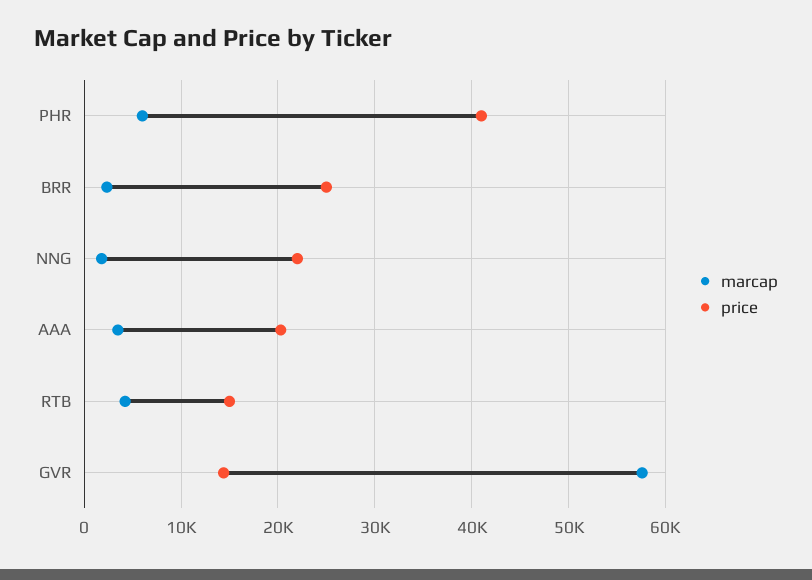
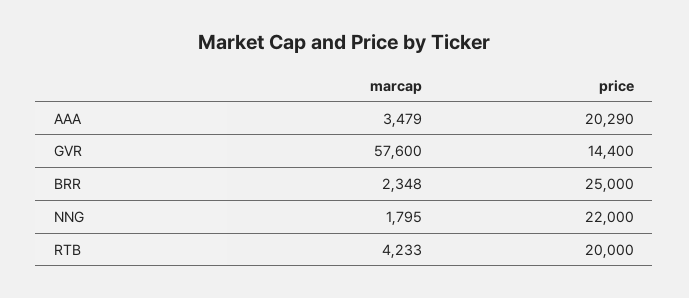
  {
    "marcap": {
-     "PHR": 6000,
      "BRR": 2348,
      "NNG": 1795,
      "AAA": 3479,
      "RTB": 4233,
      "GVR": 57600
    },
    "price": {
-     "PHR": 41000,
      "BRR": 25000,
      "NNG": 22000,
      "AAA": 20290,
-     "RTB": 15000,
+     "RTB": 20000,
      "GVR": 14400
    }
  }

